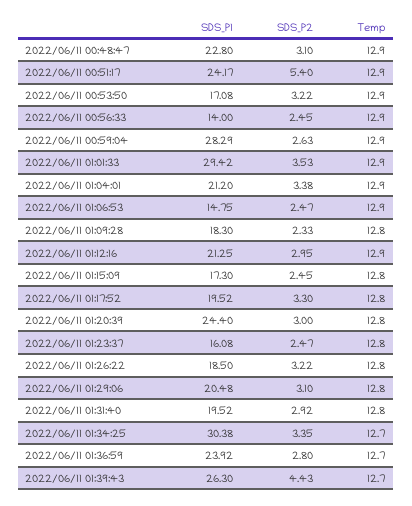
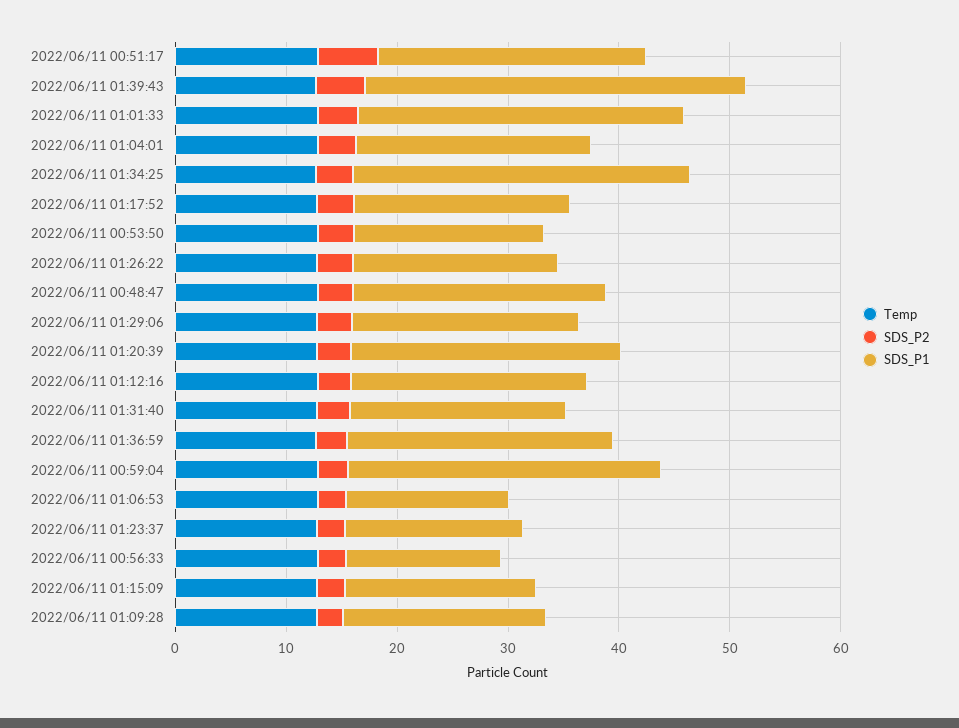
  {
    "SDS_P1": {
      "2022/06/11 00:48:47": 22.8,
      "2022/06/11 00:51:17": 24.17,
      "2022/06/11 00:53:50": 17.08,
      "2022/06/11 00:56:33": 14,
      "2022/06/11 00:59:04": 28.29,
      "2022/06/11 01:01:33": 29.42,
      "2022/06/11 01:04:01": 21.2,
      "2022/06/11 01:06:53": 14.75,
      "2022/06/11 01:09:28": 18.3,
      "2022/06/11 01:12:16": 21.25,
      "2022/06/11 01:15:09": 17.3,
      "2022/06/11 01:17:52": 19.52,
      "2022/06/11 01:20:39": 24.4,
      "2022/06/11 01:23:37": 16.08,
      "2022/06/11 01:26:22": 18.5,
      "2022/06/11 01:29:06": 20.48,
      "2022/06/11 01:31:40": 19.52,
      "2022/06/11 01:34:25": 30.38,
      "2022/06/11 01:36:59": 23.92,
-     "2022/06/11 01:39:43": 26.3
+     "2022/06/11 01:39:43": 34
    },
    "SDS_P2": {
      "2022/06/11 00:48:47": 3.1,
      "2022/06/11 00:51:17": 5.4,
      "2022/06/11 00:53:50": 3.22,
      "2022/06/11 00:56:33": 2.45,
      "2022/06/11 00:59:04": 2.63,
      "2022/06/11 01:01:33": 3.53,
      "2022/06/11 01:04:01": 3.38,
      "2022/06/11 01:06:53": 2.47,
      "2022/06/11 01:09:28": 2.33,
      "2022/06/11 01:12:16": 2.95,
      "2022/06/11 01:15:09": 2.45,
      "2022/06/11 01:17:52": 3.3,
      "2022/06/11 01:20:39": 3,
      "2022/06/11 01:23:37": 2.47,
      "2022/06/11 01:26:22": 3.22,
      "2022/06/11 01:29:06": 3.1,
      "2022/06/11 01:31:40": 2.92,
      "2022/06/11 01:34:25": 3.35,
      "2022/06/11 01:36:59": 2.8,
      "2022/06/11 01:39:43": 4.43
    },
    "Temp": {
      "2022/06/11 00:48:47": 12.9,
      "2022/06/11 00:51:17": 12.9,
      "2022/06/11 00:53:50": 12.9,
      "2022/06/11 00:56:33": 12.9,
      "2022/06/11 00:59:04": 12.9,
      "2022/06/11 01:01:33": 12.9,
      "2022/06/11 01:04:01": 12.9,
      "2022/06/11 01:06:53": 12.9,
      "2022/06/11 01:09:28": 12.8,
      "2022/06/11 01:12:16": 12.9,
      "2022/06/11 01:15:09": 12.8,
      "2022/06/11 01:17:52": 12.8,
      "2022/06/11 01:20:39": 12.8,
      "2022/06/11 01:23:37": 12.8,
      "2022/06/11 01:26:22": 12.8,
      "2022/06/11 01:29:06": 12.8,
      "2022/06/11 01:31:40": 12.8,
      "2022/06/11 01:34:25": 12.7,
      "2022/06/11 01:36:59": 12.7,
      "2022/06/11 01:39:43": 12.7
    }
  }

